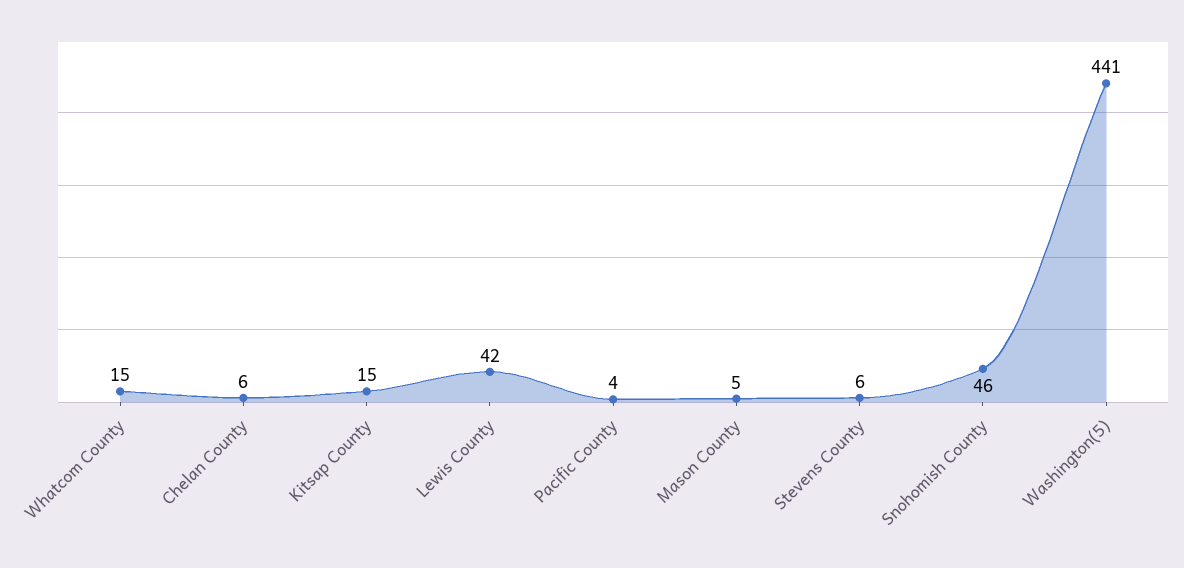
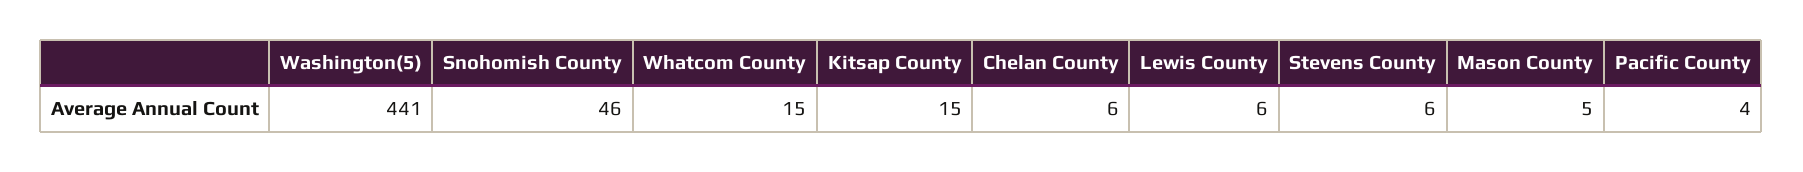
  {
    "Whatcom County": 15,
    "Chelan County": 6,
    "Kitsap County": 15,
-   "Lewis County": 42,
+   "Lewis County": 6,
    "Pacific County": 4,
    "Mason County": 5,
    "Stevens County": 6,
    "Snohomish County": 46,
    "Washington(5)": 441
  }

